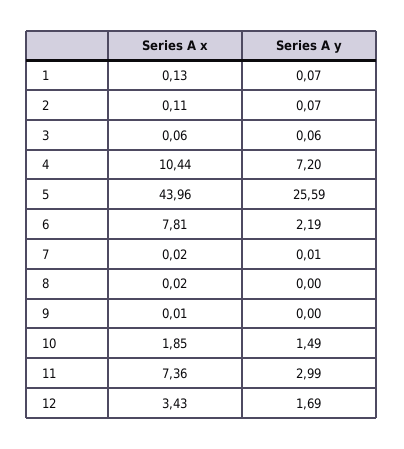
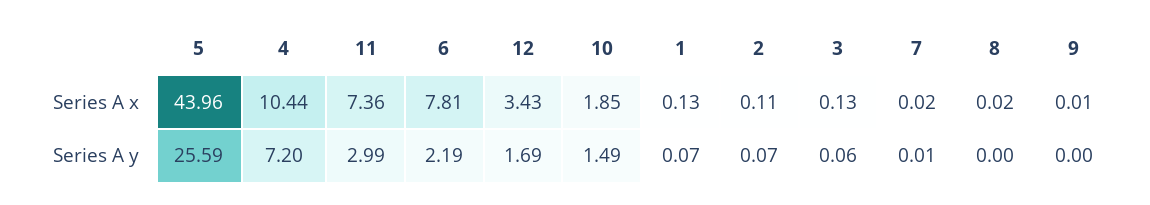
  {
    "Series A x": {
      "1": 0.13,
      "2": 0.11,
-     "3": 0.06,
+     "3": 0.13,
      "4": 10.44,
      "5": 43.96,
      "6": 7.81,
      "7": 0.02,
      "8": 0.02,
      "9": 0.01,
      "10": 1.85,
      "11": 7.36,
      "12": 3.43
    },
    "Series A y": {
      "1": 0.07,
      "2": 0.07,
      "3": 0.06,
      "4": 7.2,
      "5": 25.59,
      "6": 2.19,
      "7": 0.01,
      "8": 0,
      "9": 0,
      "10": 1.49,
      "11": 2.99,
      "12": 1.69
    }
  }

